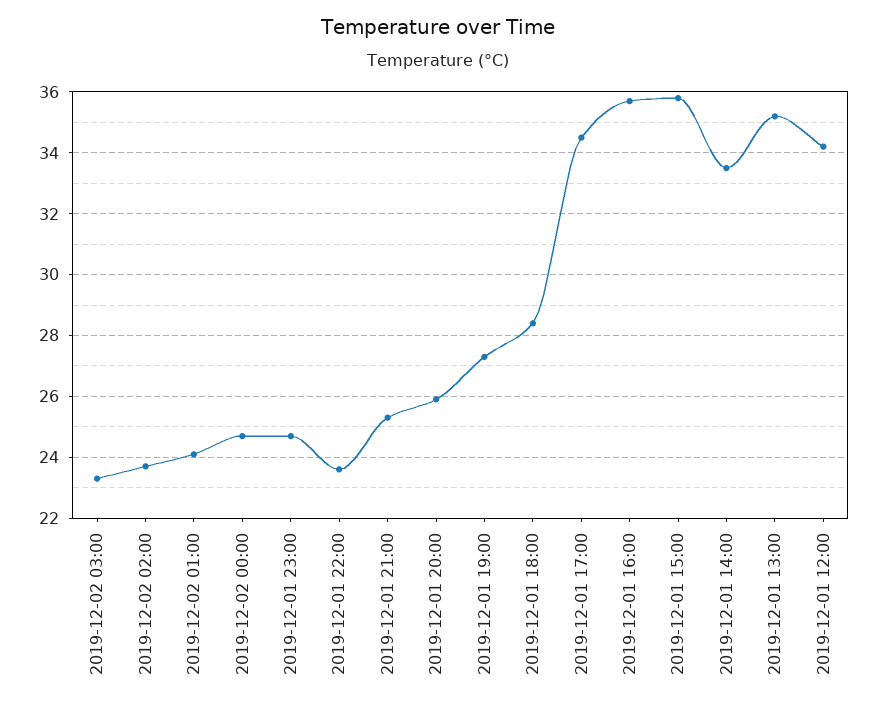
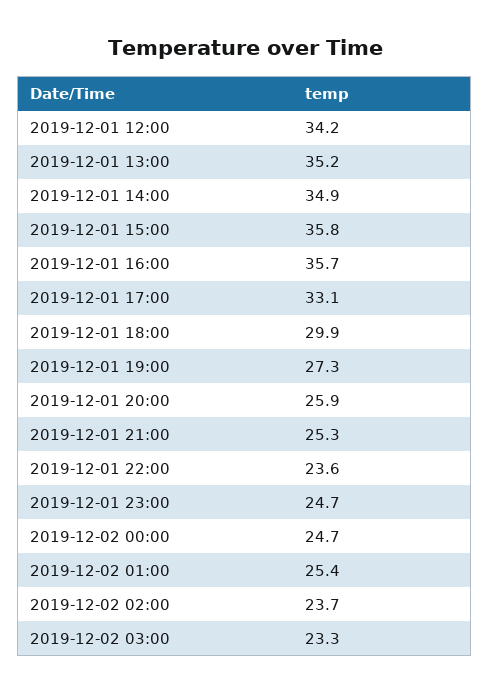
  {
    "2019-12-02 03:00": 23.3,
    "2019-12-02 02:00": 23.7,
-   "2019-12-02 01:00": 24,
+   "2019-12-02 01:00": 25.4,
    "2019-12-02 00:00": 24.7,
    "2019-12-01 23:00": 24.7,
    "2019-12-01 22:00": 23.6,
    "2019-12-01 21:00": 25.3,
    "2019-12-01 20:00": 25.9,
    "2019-12-01 19:00": 27.3,
-   "2019-12-01 18:00": 28.5,
+   "2019-12-01 18:00": 29.9,
-   "2019-12-01 17:00": 34.5,
+   "2019-12-01 17:00": 33.1,
    "2019-12-01 16:00": 35.7,
    "2019-12-01 15:00": 35.8,
-   "2019-12-01 14:00": 33.5,
+   "2019-12-01 14:00": 34.9,
    "2019-12-01 13:00": 35.2,
    "2019-12-01 12:00": 34.2
  }

